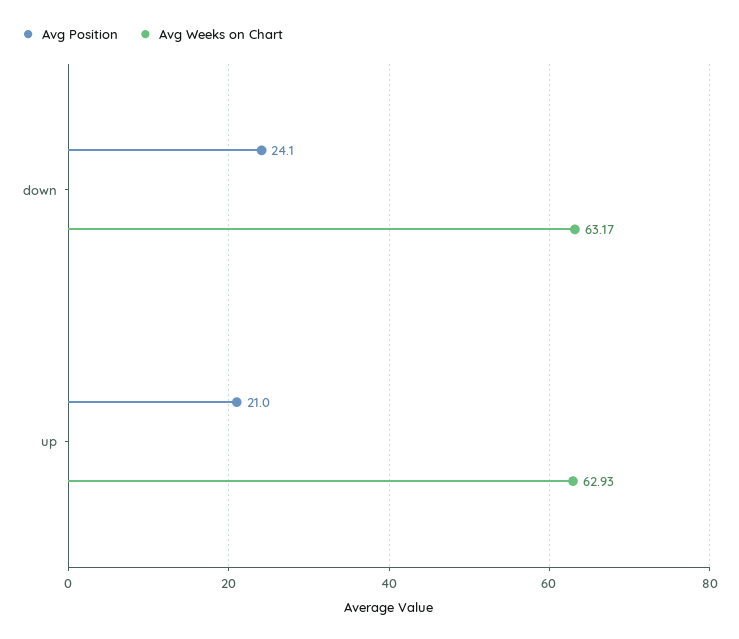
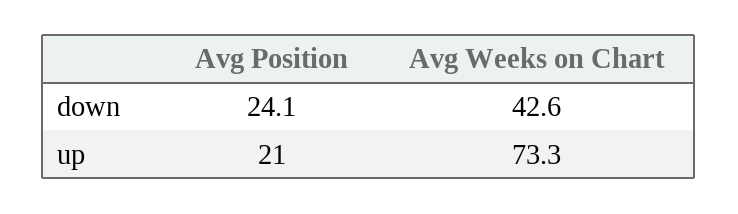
  {
    "Avg Position": {
      "down": 24.1,
      "up": 21
    },
    "Avg Weeks on Chart": {
-     "down": 63.17,
+     "down": 42.6,
-     "up": 62.93
+     "up": 73.3
    }
  }

